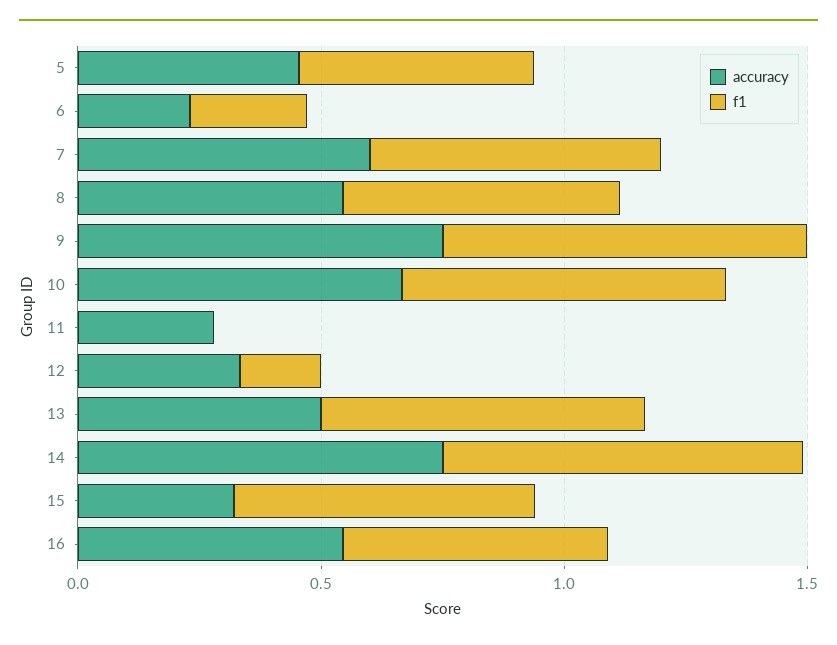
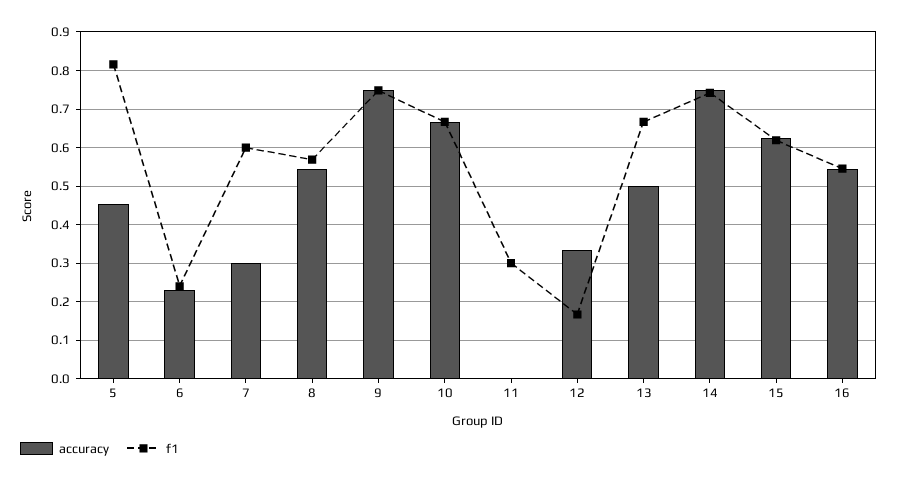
  {
    "accuracy": {
      "5": 0.46,
      "6": 0.24,
-     "7": 0.6,
+     "7": 0.3,
      "8": 0.54,
      "9": 0.76,
      "10": 0.66,
-     "11": 0.3,
+     "11": 0,
      "12": 0.34,
      "13": 0.5,
      "14": 0.76,
-     "15": 0.3,
+     "15": 0.62,
      "16": 0.54
    },
    "f1": {
-     "5": 0.5,
+     "5": 0.82,
      "6": 0.24,
      "7": 0.6,
      "8": 0.56,
      "9": 0.74,
      "10": 0.66,
-     "11": 0,
+     "11": 0.3,
      "12": 0.16,
      "13": 0.66,
      "14": 0.74,
      "15": 0.62,
      "16": 0.54
    }
  }

